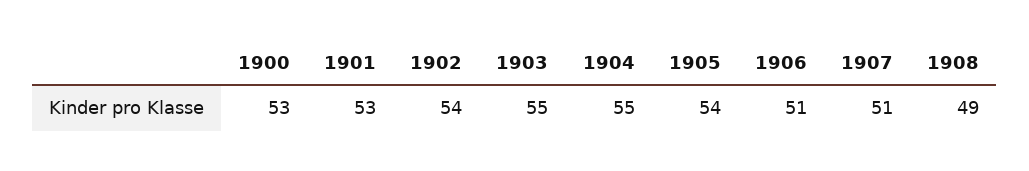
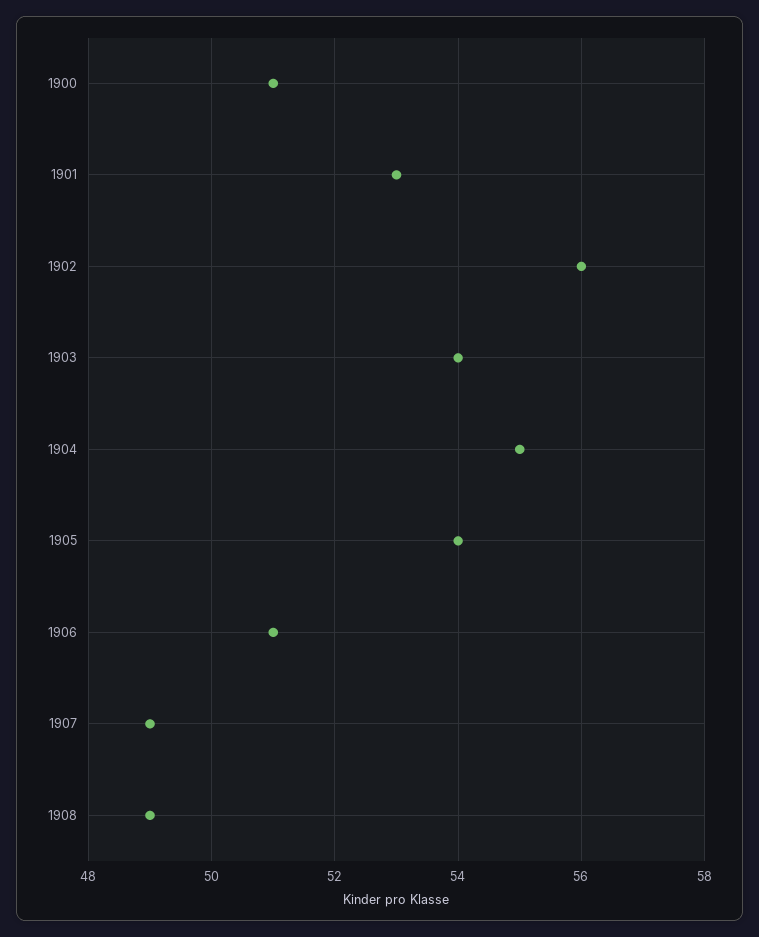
  {
-   "1900": 53,
+   "1900": 51,
    "1901": 53,
-   "1902": 54,
+   "1902": 56,
-   "1903": 55,
+   "1903": 54,
    "1904": 55,
    "1905": 54,
    "1906": 51,
-   "1907": 51,
+   "1907": 49,
    "1908": 49
  }

